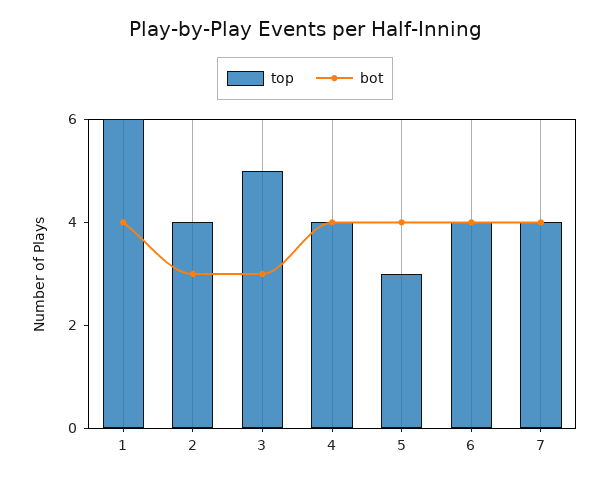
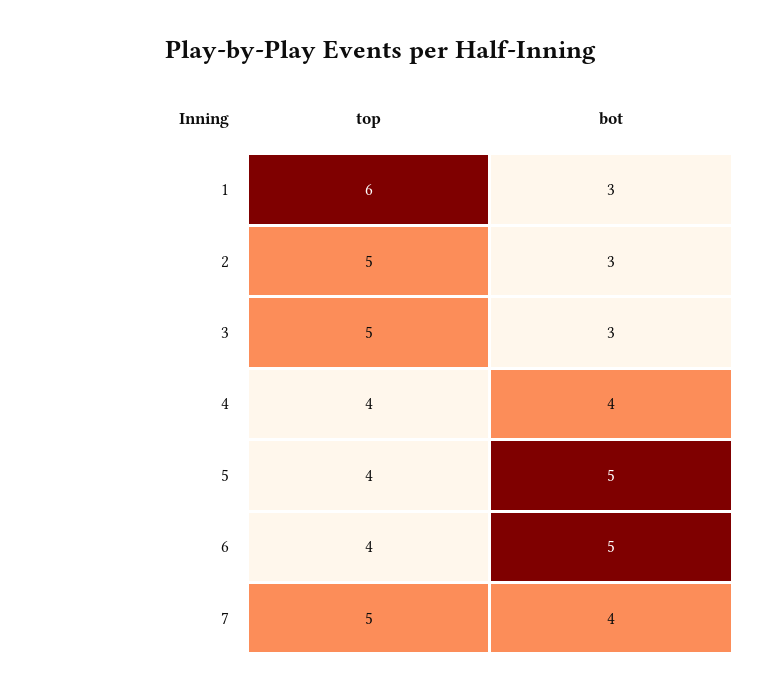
  {
    "top": {
      "1": 6,
-     "2": 4,
+     "2": 5,
      "3": 5,
      "4": 4,
-     "5": 3,
+     "5": 4,
      "6": 4,
-     "7": 4
+     "7": 5
    },
    "bot": {
-     "1": 4,
+     "1": 3,
      "2": 3,
      "3": 3,
      "4": 4,
-     "5": 4,
+     "5": 5,
-     "6": 4,
+     "6": 5,
      "7": 4
    }
  }

